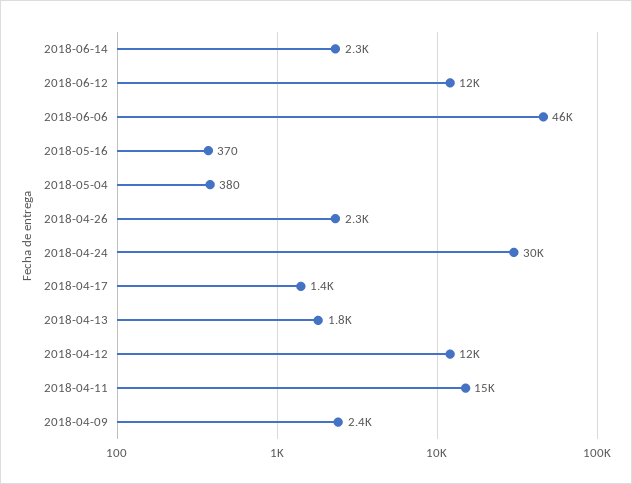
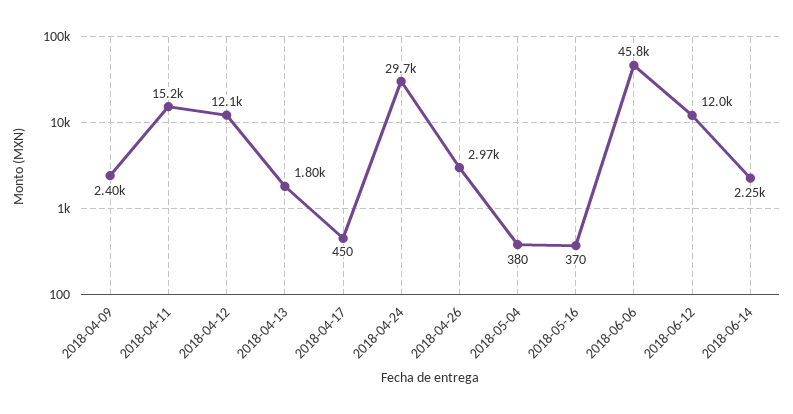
  {
    "2018-06-14": 2250,
    "2018-06-12": 12000,
    "2018-06-06": 45800,
    "2018-05-16": 370,
    "2018-05-04": 380,
-   "2018-04-26": 2300,
+   "2018-04-26": 2970,
    "2018-04-24": 29700,
-   "2018-04-17": 1400,
+   "2018-04-17": 450,
    "2018-04-13": 1800,
    "2018-04-12": 12100,
    "2018-04-11": 15200,
    "2018-04-09": 2400
  }

